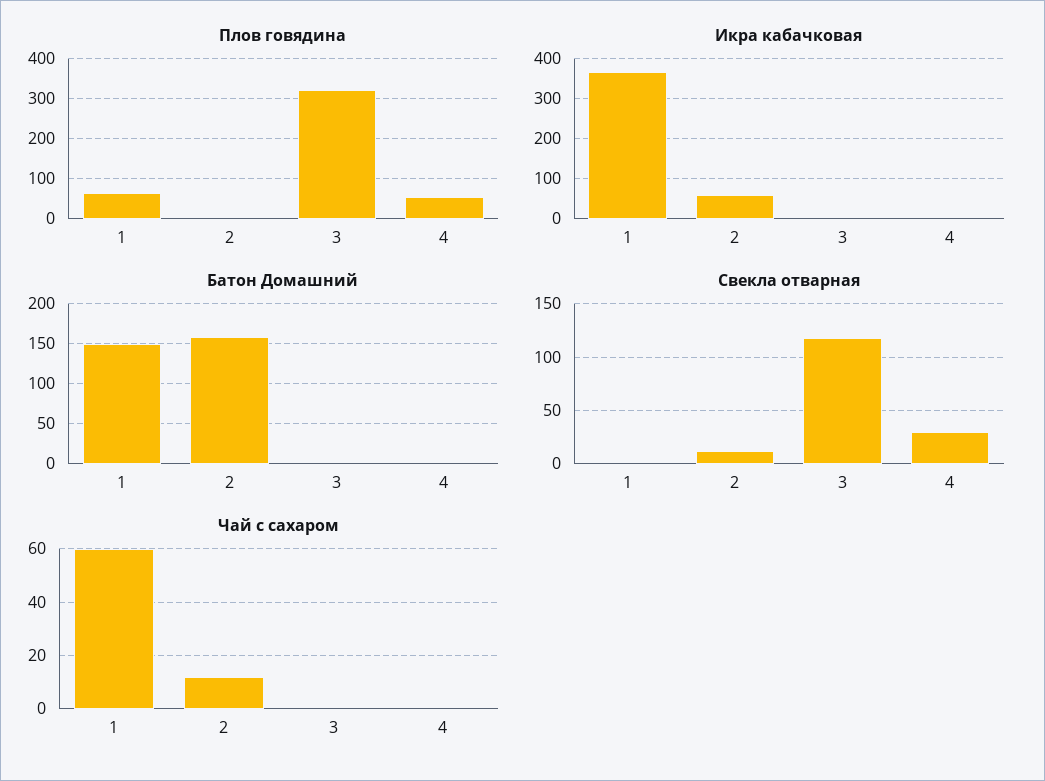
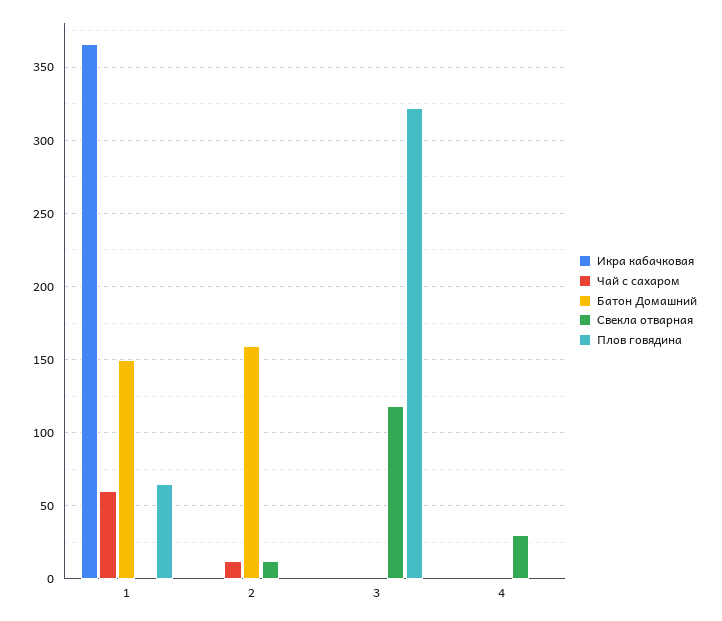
  {
    "Плов говядина": {
      "1": 65,
      "2": 0,
      "3": 320,
-     "4": 60
+     "4": 0
    },
    "Икра кабачковая": {
      "1": 365,
-     "2": 60,
+     "2": 0,
      "3": 0,
      "4": 0
    },
    "Батон Домашний": {
      "1": 150,
      "2": 160,
      "3": 0,
      "4": 0
    },
    "Свекла отварная": {
      "1": 0,
      "2": 10,
      "3": 120,
      "4": 30
    },
    "Чай с сахаром": {
      "1": 60,
      "2": 10,
      "3": 0,
      "4": 0
    }
  }

